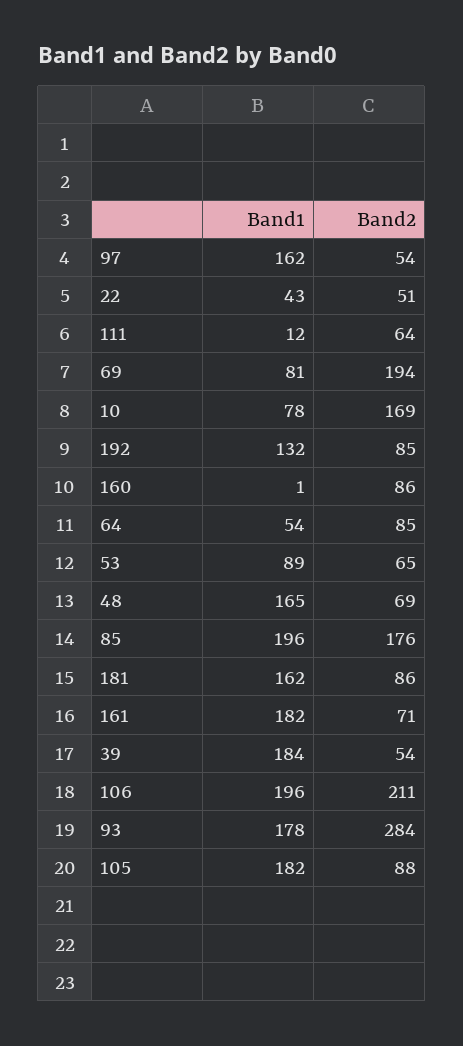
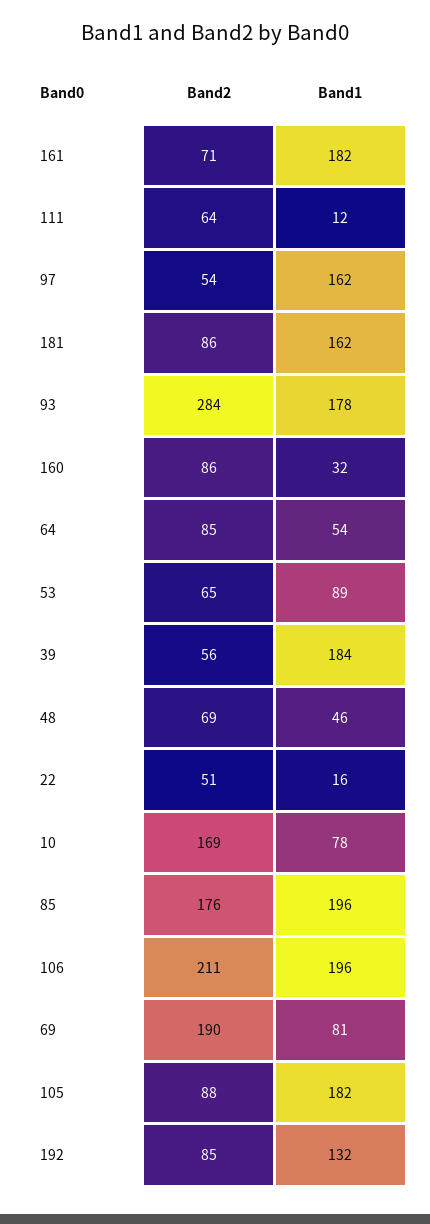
  {
    "Band1": {
      "97": 162,
-     "22": 43,
+     "22": 16,
      "111": 12,
      "69": 81,
      "10": 78,
      "192": 132,
-     "160": 1,
+     "160": 32,
      "64": 54,
      "53": 89,
-     "48": 165,
+     "48": 46,
      "85": 196,
      "181": 162,
      "161": 182,
      "39": 184,
      "106": 196,
      "93": 178,
      "105": 182
    },
    "Band2": {
      "97": 54,
      "22": 51,
      "111": 64,
-     "69": 194,
+     "69": 190,
      "10": 169,
      "192": 85,
      "160": 86,
      "64": 85,
      "53": 65,
      "48": 69,
      "85": 176,
      "181": 86,
      "161": 71,
-     "39": 54,
+     "39": 56,
      "106": 211,
      "93": 284,
      "105": 88
    }
  }

